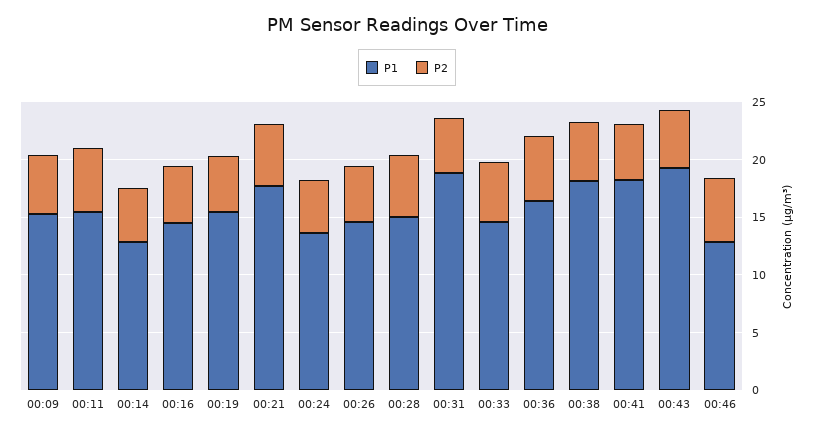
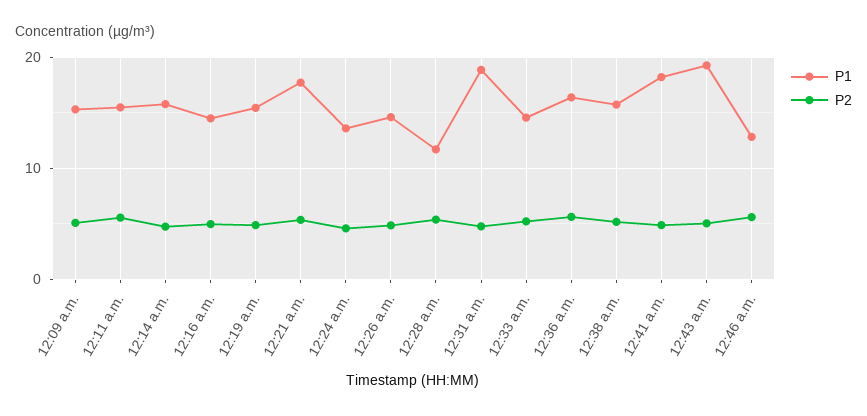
  {
    "P1": {
      "00:09": 15,
      "00:11": 15,
-     "00:14": 13,
+     "00:14": 16,
      "00:16": 15,
      "00:19": 15,
      "00:21": 18,
      "00:24": 14,
      "00:26": 15,
-     "00:28": 15,
+     "00:28": 12,
      "00:31": 19,
      "00:33": 15,
      "00:36": 16,
-     "00:38": 18,
+     "00:38": 16,
      "00:41": 18,
      "00:43": 19,
      "00:46": 13
    },
    "P2": {
      "00:09": 5,
      "00:11": 6,
      "00:14": 5,
      "00:16": 5,
      "00:19": 5,
      "00:21": 5,
      "00:24": 5,
      "00:26": 5,
      "00:28": 5,
      "00:31": 5,
      "00:33": 5,
      "00:36": 6,
      "00:38": 5,
      "00:41": 5,
      "00:43": 5,
      "00:46": 6
    }
  }

